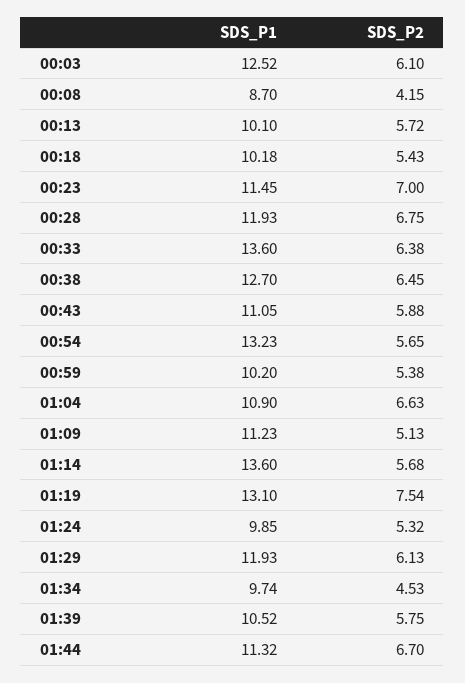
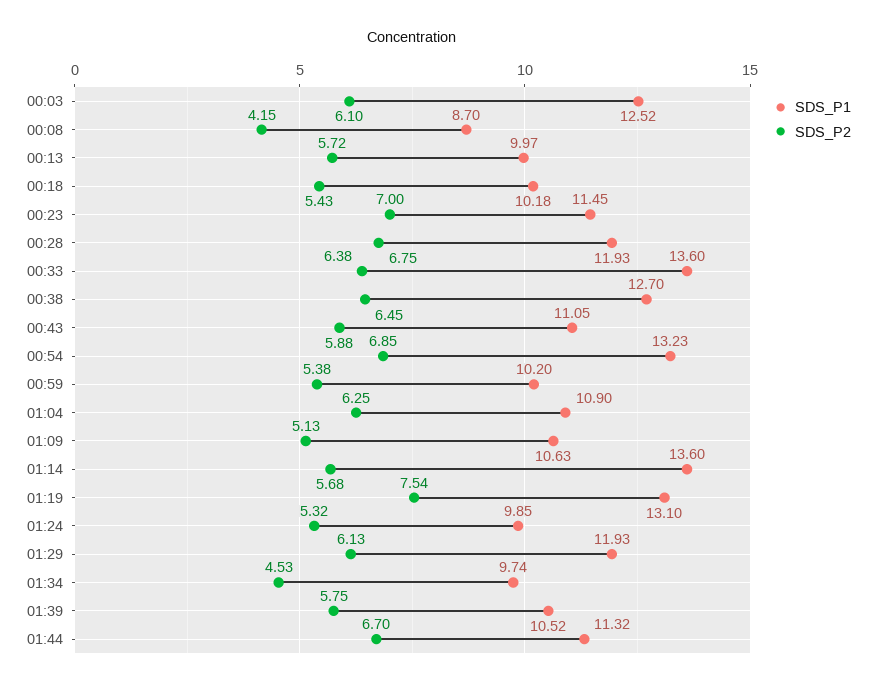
  {
    "SDS_P1": {
      "00:03": 12.52,
      "00:08": 8.7,
-     "00:13": 10.1,
+     "00:13": 9.97,
      "00:18": 10.18,
      "00:23": 11.45,
      "00:28": 11.93,
      "00:33": 13.6,
      "00:38": 12.7,
      "00:43": 11.05,
      "00:54": 13.23,
      "00:59": 10.2,
      "01:04": 10.9,
-     "01:09": 11.23,
+     "01:09": 10.63,
      "01:14": 13.6,
      "01:19": 13.1,
      "01:24": 9.85,
      "01:29": 11.93,
      "01:34": 9.74,
      "01:39": 10.52,
      "01:44": 11.32
    },
    "SDS_P2": {
      "00:03": 6.1,
      "00:08": 4.15,
      "00:13": 5.72,
      "00:18": 5.43,
      "00:23": 7,
      "00:28": 6.75,
      "00:33": 6.38,
      "00:38": 6.45,
      "00:43": 5.88,
-     "00:54": 5.65,
+     "00:54": 6.85,
      "00:59": 5.38,
-     "01:04": 6.63,
+     "01:04": 6.25,
      "01:09": 5.13,
      "01:14": 5.68,
      "01:19": 7.54,
      "01:24": 5.32,
      "01:29": 6.13,
      "01:34": 4.53,
      "01:39": 5.75,
      "01:44": 6.7
    }
  }

